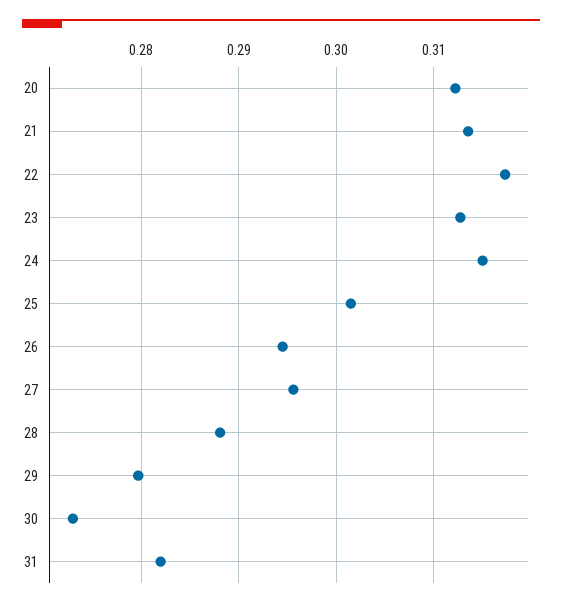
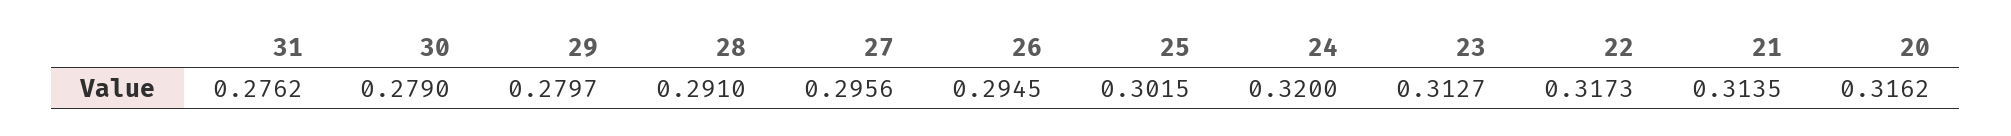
  {
-   "20": 0.312,
+   "20": 0.3162,
    "21": 0.3135,
    "22": 0.3173,
    "23": 0.3127,
-   "24": 0.315,
+   "24": 0.32,
    "25": 0.3015,
    "26": 0.2945,
    "27": 0.2956,
-   "28": 0.288,
+   "28": 0.291,
    "29": 0.2797,
-   "30": 0.273,
+   "30": 0.279,
-   "31": 0.282
+   "31": 0.2762
  }

